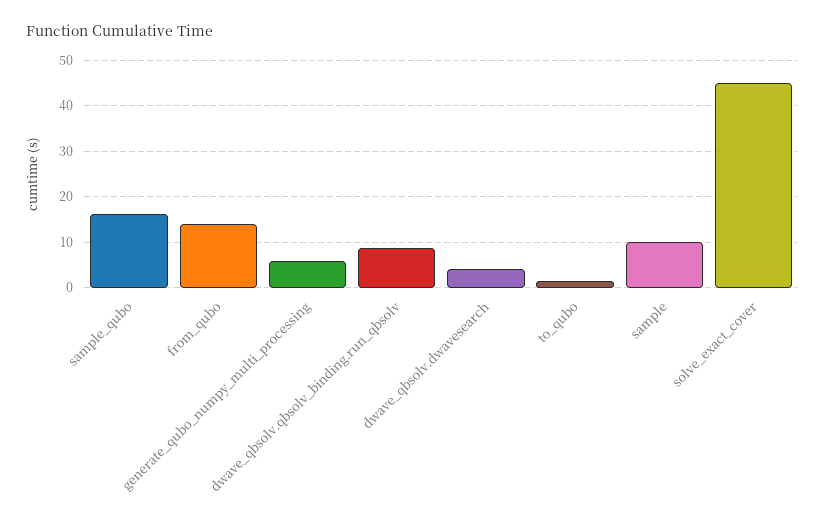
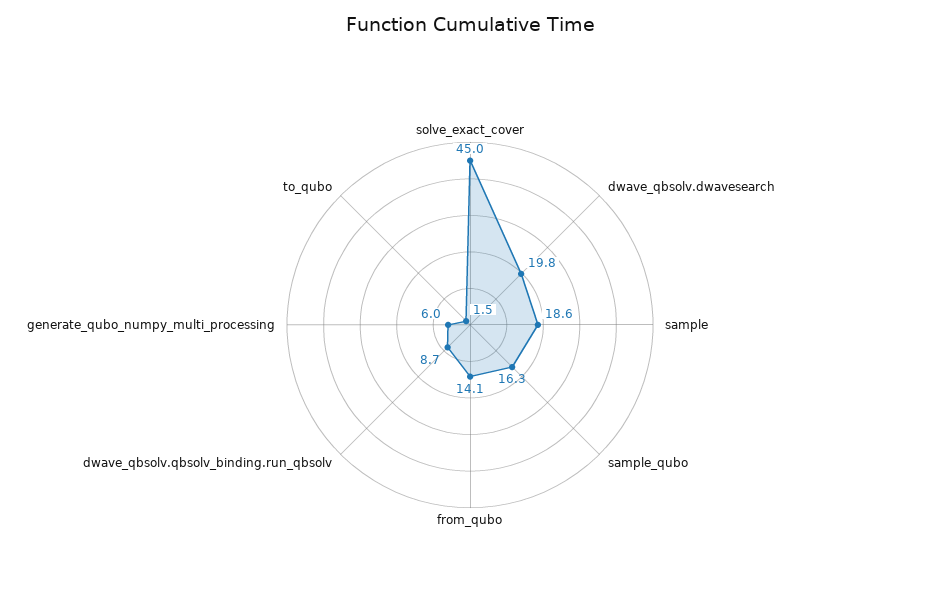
  {
    "sample_qubo": 16.3,
    "from_qubo": 14.1,
    "generate_qubo_numpy_multi_processing": 6,
    "dwave_qbsolv.qbsolv_binding.run_qbsolv": 8.7,
-   "dwave_qbsolv.dwavesearch": 4,
+   "dwave_qbsolv.dwavesearch": 19.8,
    "to_qubo": 1.5,
-   "sample": 10,
+   "sample": 18.6,
    "solve_exact_cover": 45
  }

